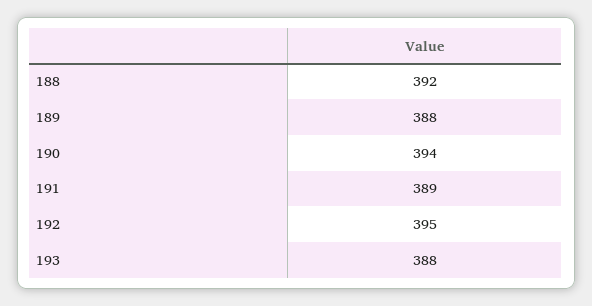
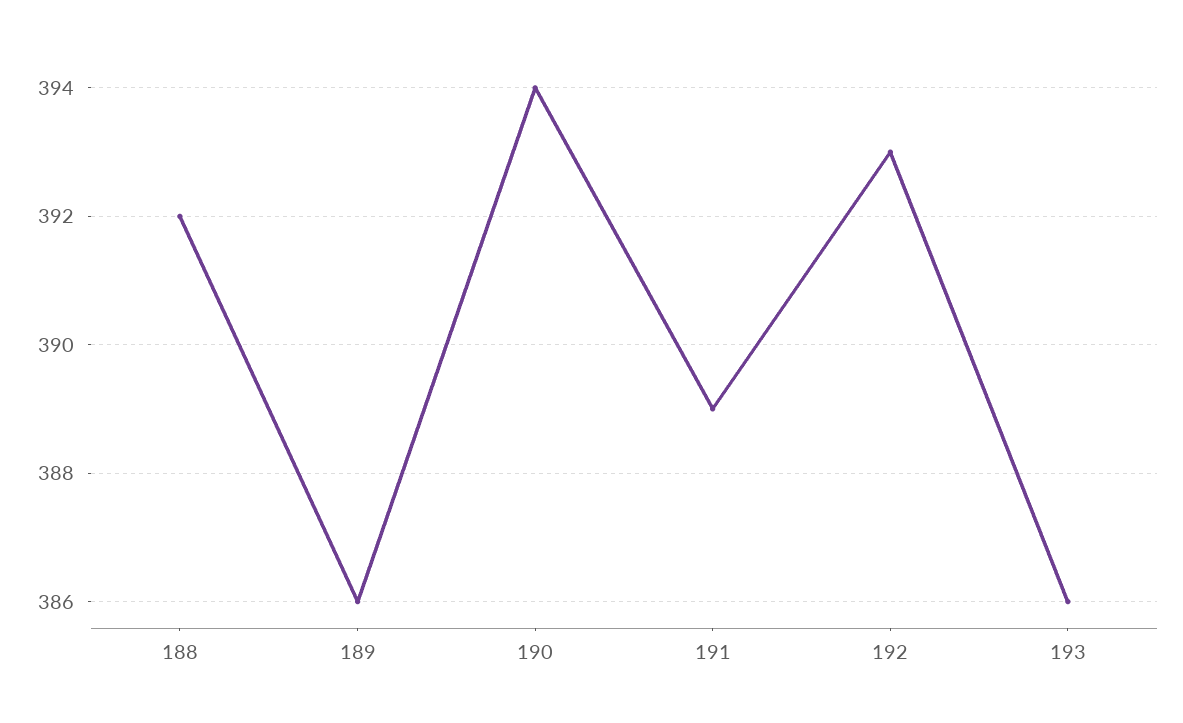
  {
    "188": 392,
-   "189": 388,
+   "189": 386,
    "190": 394,
    "191": 389,
-   "192": 395,
+   "192": 393,
-   "193": 388
+   "193": 386
  }

